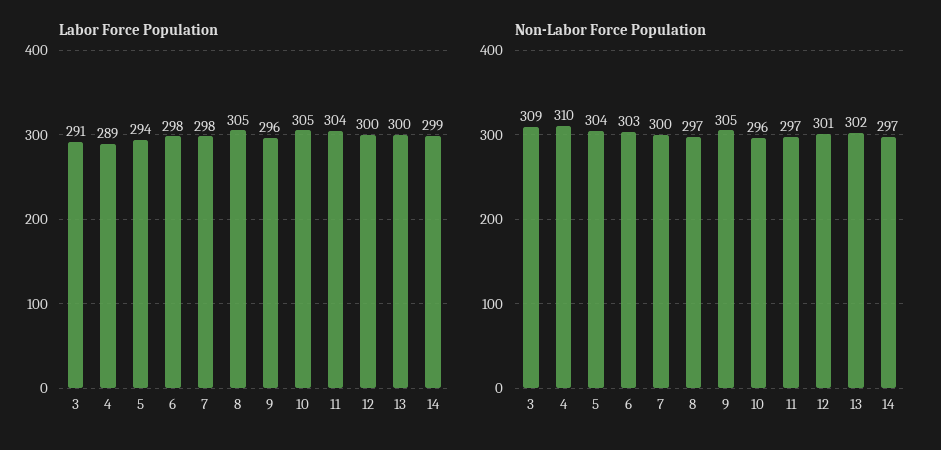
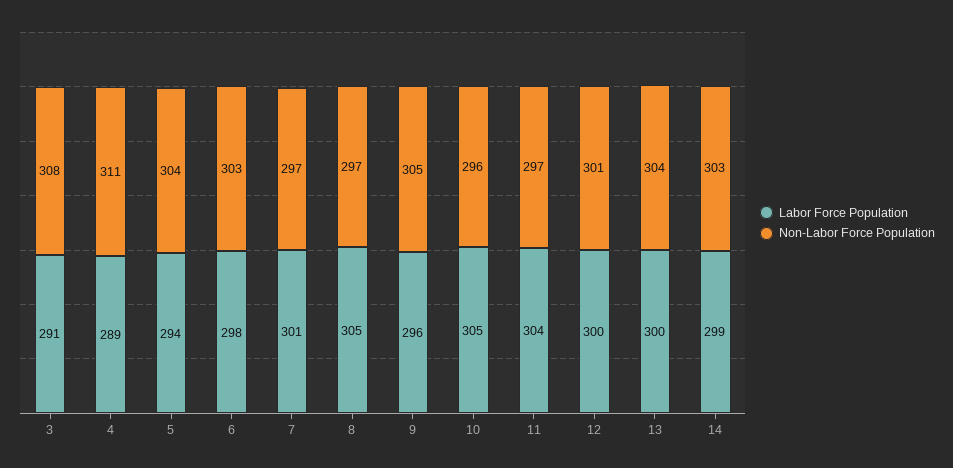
  {
    "Labor Force Population": {
      "3": 291,
      "4": 289,
      "5": 294,
      "6": 298,
-     "7": 298,
+     "7": 301,
      "8": 305,
      "9": 296,
      "10": 305,
      "11": 304,
      "12": 300,
      "13": 300,
      "14": 299
    },
    "Non-Labor Force Population": {
-     "3": 309,
+     "3": 308,
-     "4": 310,
+     "4": 311,
      "5": 304,
      "6": 303,
-     "7": 300,
+     "7": 297,
      "8": 297,
      "9": 305,
      "10": 296,
      "11": 297,
      "12": 301,
-     "13": 302,
+     "13": 304,
-     "14": 297
+     "14": 303
    }
  }

